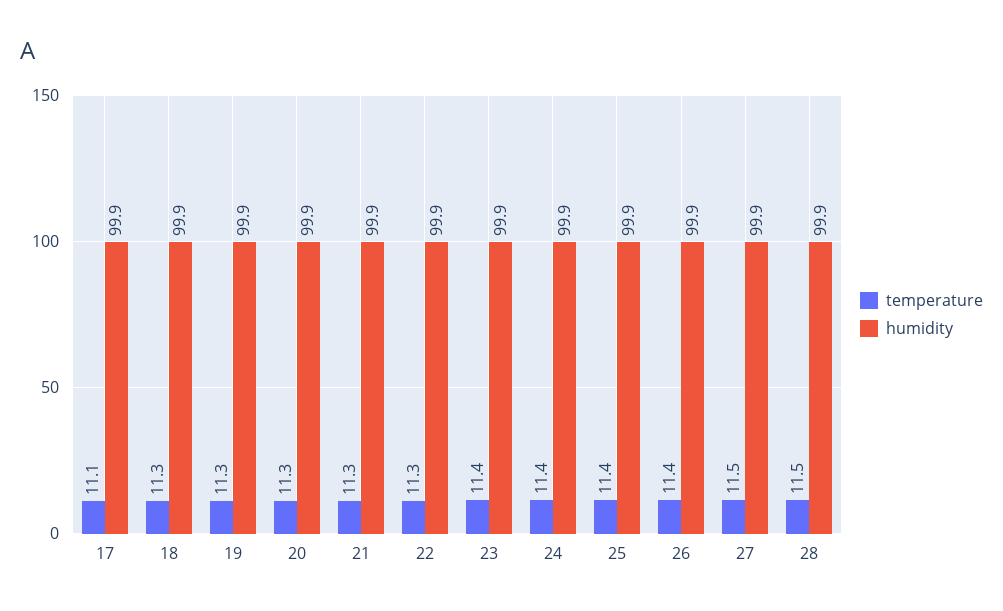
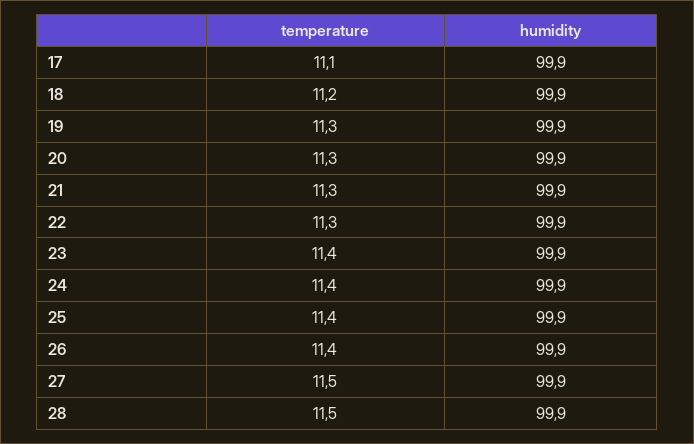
  {
    "temperature": {
      "17": 11.1,
-     "18": 11.3,
+     "18": 11.2,
      "19": 11.3,
      "20": 11.3,
      "21": 11.3,
      "22": 11.3,
      "23": 11.4,
      "24": 11.4,
      "25": 11.4,
      "26": 11.4,
      "27": 11.5,
      "28": 11.5
    },
    "humidity": {
      "17": 99.9,
      "18": 99.9,
      "19": 99.9,
      "20": 99.9,
      "21": 99.9,
      "22": 99.9,
      "23": 99.9,
      "24": 99.9,
      "25": 99.9,
      "26": 99.9,
      "27": 99.9,
      "28": 99.9
    }
  }

